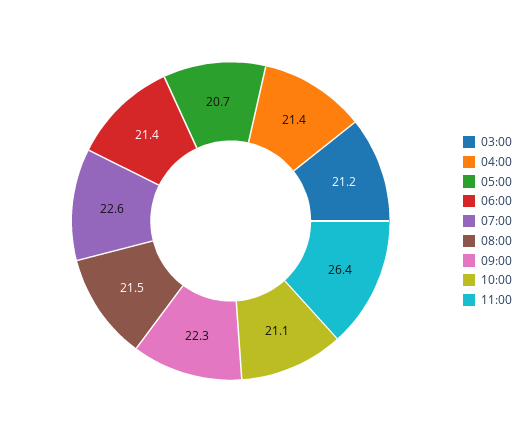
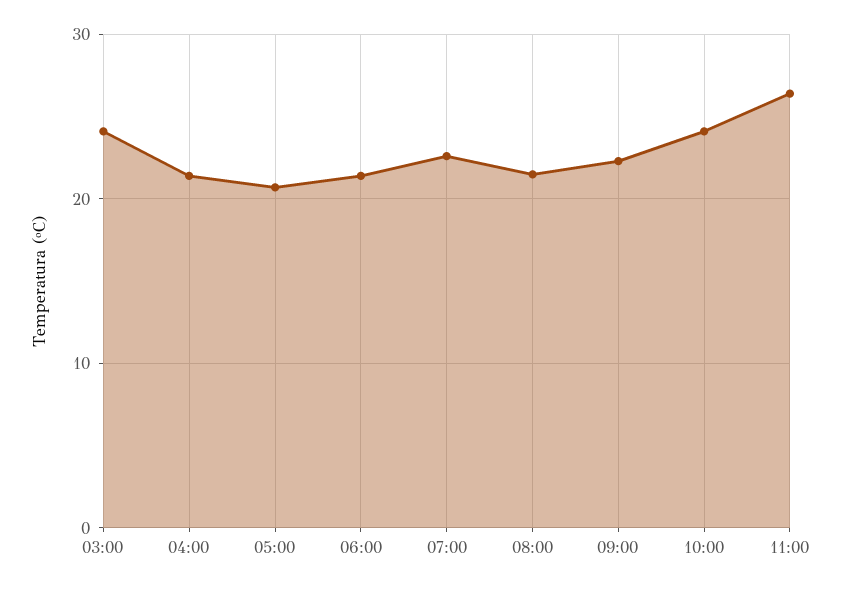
  {
-   "03:00": 21.2,
+   "03:00": 24,
    "04:00": 21.4,
    "05:00": 20.7,
    "06:00": 21.4,
    "07:00": 22.6,
    "08:00": 21.5,
    "09:00": 22.3,
-   "10:00": 21.1,
+   "10:00": 24,
    "11:00": 26.4
  }

